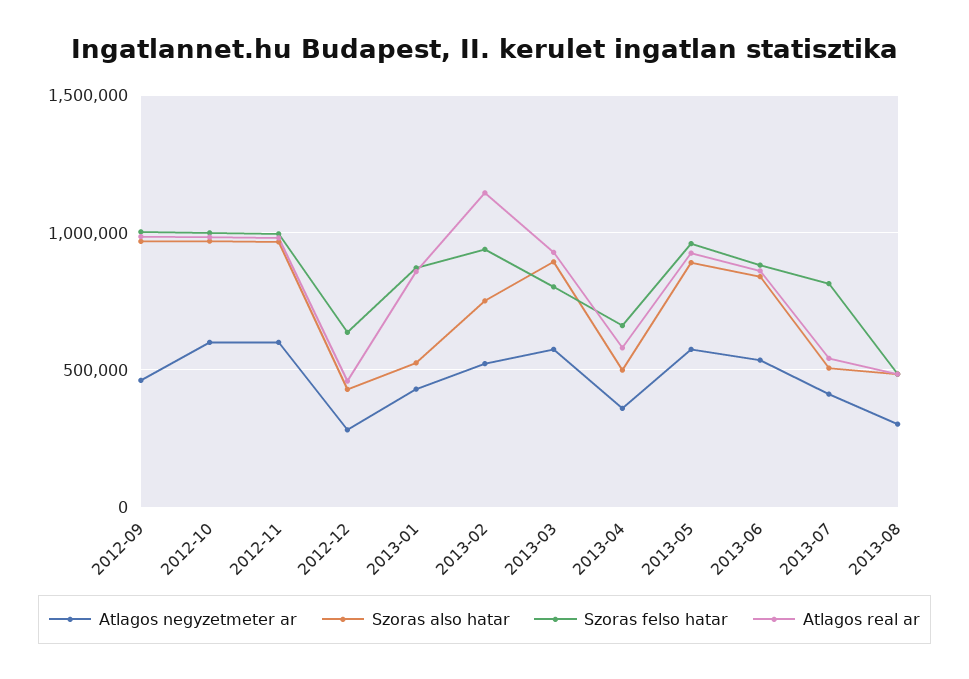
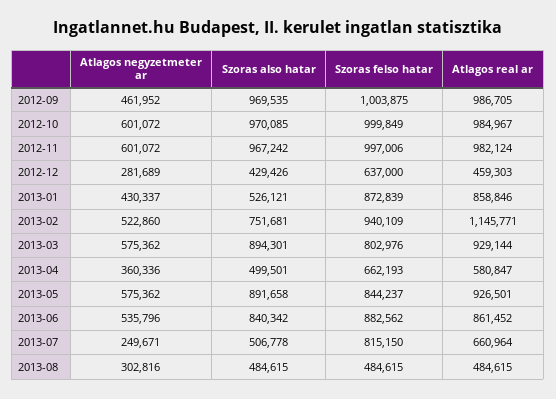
  {
    "Atlagos negyzetmeter ar": {
      "2012-09": 461952,
      "2012-10": 601072,
      "2012-11": 601072,
      "2012-12": 281689,
      "2013-01": 430337,
      "2013-02": 522860,
      "2013-03": 575362,
      "2013-04": 360336,
      "2013-05": 575362,
      "2013-06": 535796,
-     "2013-07": 400000,
+     "2013-07": 249671,
      "2013-08": 302816
    },
    "Szoras also hatar": {
      "2012-09": 969535,
      "2012-10": 970085,
      "2012-11": 967242,
      "2012-12": 429426,
      "2013-01": 526121,
      "2013-02": 751681,
      "2013-03": 894301,
      "2013-04": 499501,
      "2013-05": 891658,
      "2013-06": 840342,
      "2013-07": 506778,
      "2013-08": 484615
    },
    "Szoras felso hatar": {
      "2012-09": 1003875,
      "2012-10": 999849,
      "2012-11": 997006,
      "2012-12": 637000,
      "2013-01": 872839,
      "2013-02": 940109,
      "2013-03": 802976,
      "2013-04": 662193,
-     "2013-05": 950000,
+     "2013-05": 844237,
      "2013-06": 882562,
      "2013-07": 815150,
      "2013-08": 484615
    },
    "Atlagos real ar": {
      "2012-09": 986705,
      "2012-10": 984967,
      "2012-11": 982124,
      "2012-12": 459303,
      "2013-01": 858846,
      "2013-02": 1145771,
      "2013-03": 929144,
      "2013-04": 580847,
      "2013-05": 926501,
      "2013-06": 861452,
-     "2013-07": 550000,
+     "2013-07": 660964,
      "2013-08": 484615
    }
  }

